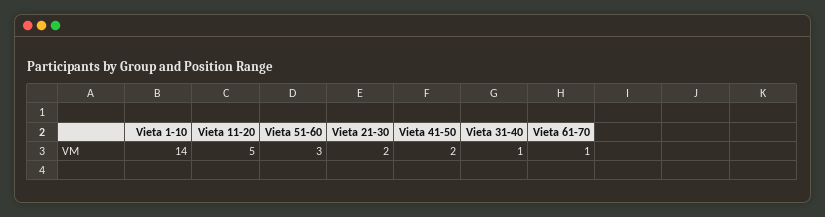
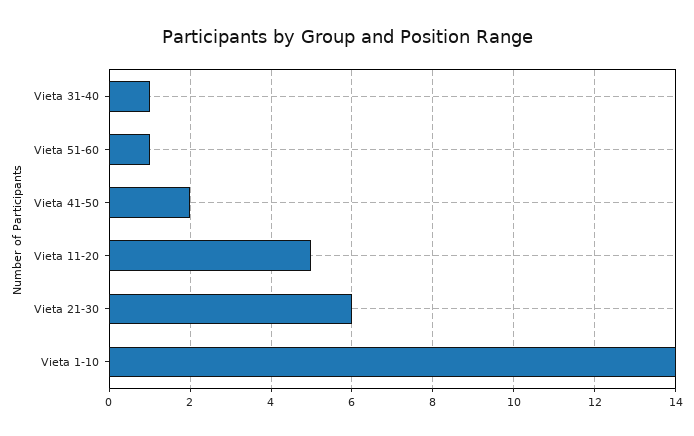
  {
    "Vieta 1-10": 14,
    "Vieta 11-20": 5,
-   "Vieta 51-60": 3,
+   "Vieta 51-60": 1,
-   "Vieta 21-30": 2,
+   "Vieta 21-30": 6,
    "Vieta 41-50": 2,
-   "Vieta 31-40": 1,
+   "Vieta 31-40": 1
-   "Vieta 61-70": 1
  }

